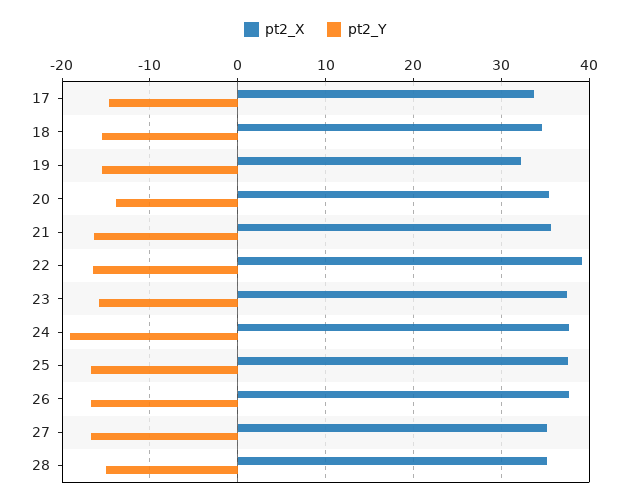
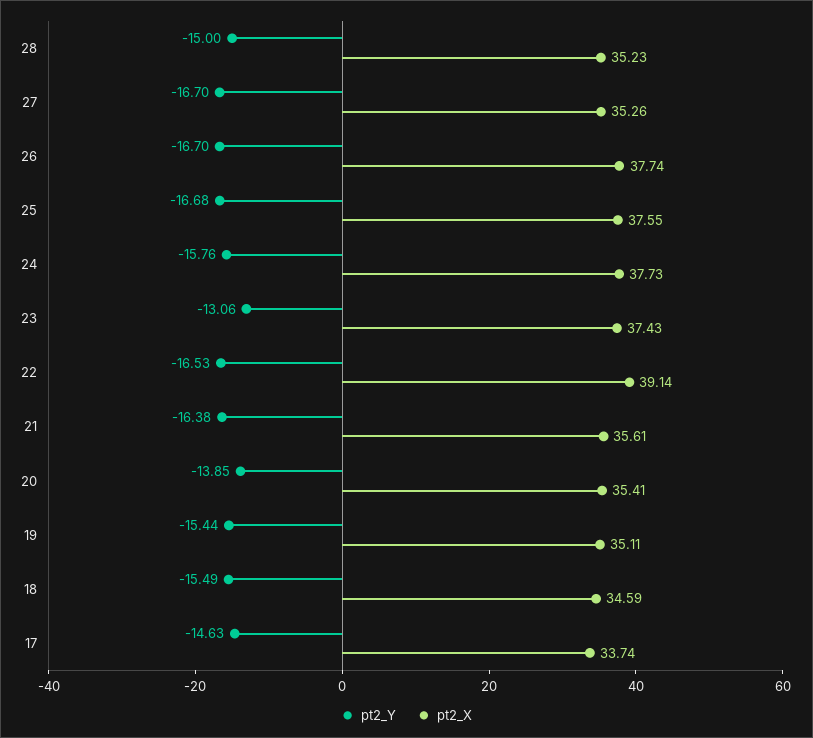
  {
    "pt2_X": {
      "17": 33.74,
      "18": 34.59,
-     "19": 32,
+     "19": 35.11,
      "20": 35.41,
      "21": 35.61,
      "22": 39.14,
      "23": 37.43,
      "24": 37.73,
      "25": 37.55,
      "26": 37.74,
      "27": 35.26,
      "28": 35.23
    },
    "pt2_Y": {
      "17": -14.63,
      "18": -15.49,
      "19": -15.44,
      "20": -13.85,
      "21": -16.38,
      "22": -16.53,
-     "23": -16,
+     "23": -13.06,
-     "24": -19,
+     "24": -15.76,
      "25": -16.68,
      "26": -16.7,
      "27": -16.7,
      "28": -15
    }
  }

